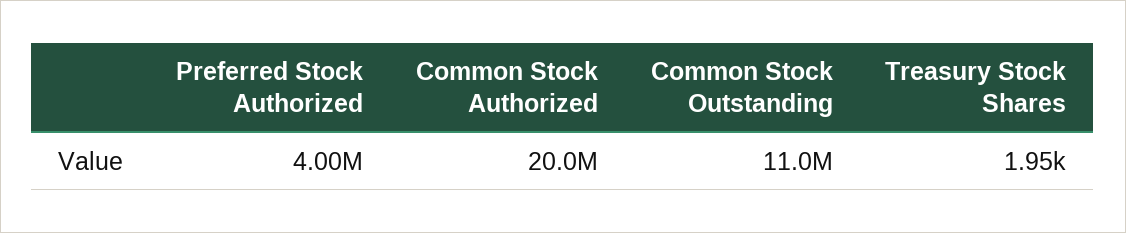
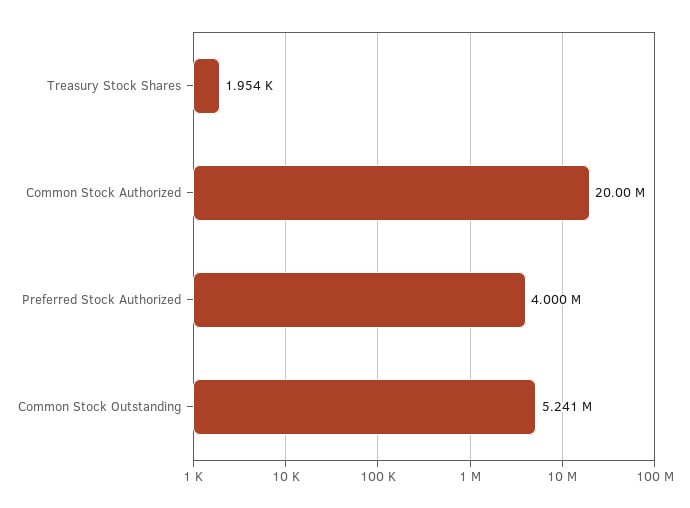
  {
    "Preferred Stock Authorized": 4000000,
    "Common Stock Authorized": 20000000,
-   "Common Stock Outstanding": 11000000,
+   "Common Stock Outstanding": 5241000,
    "Treasury Stock Shares": 1954
  }

